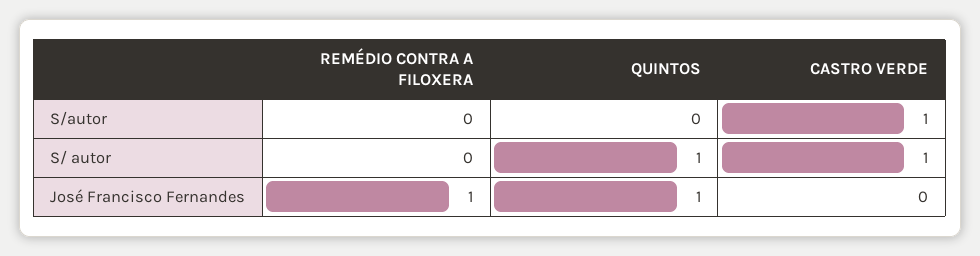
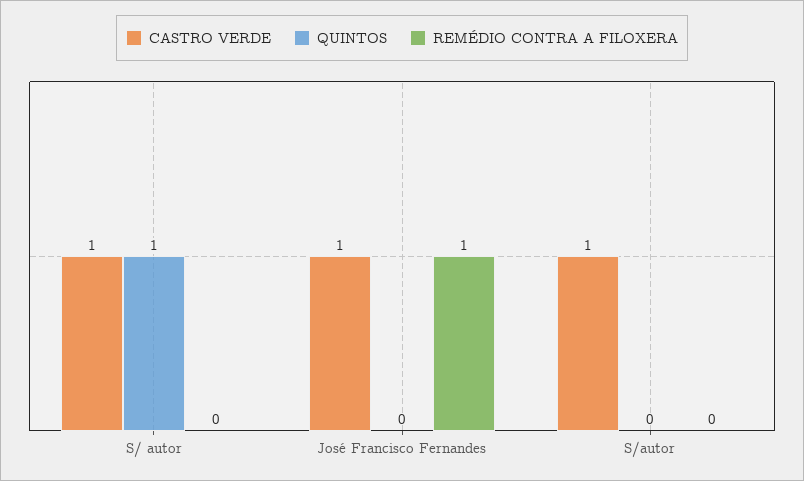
  {
    "REMÉDIO CONTRA A FILOXERA": {
      "S/autor": 0,
      "S/ autor": 0,
      "José Francisco Fernandes": 1
    },
    "QUINTOS": {
      "S/autor": 0,
      "S/ autor": 1,
-     "José Francisco Fernandes": 1
+     "José Francisco Fernandes": 0
    },
    "CASTRO VERDE": {
      "S/autor": 1,
      "S/ autor": 1,
-     "José Francisco Fernandes": 0
+     "José Francisco Fernandes": 1
    }
  }

